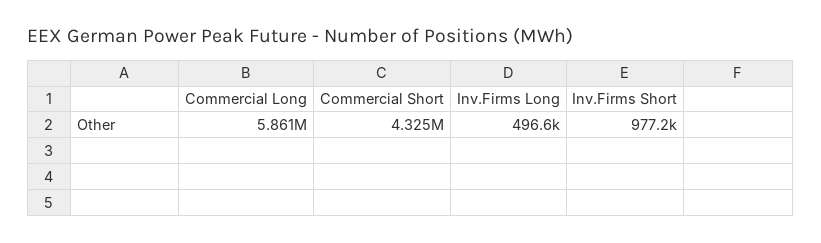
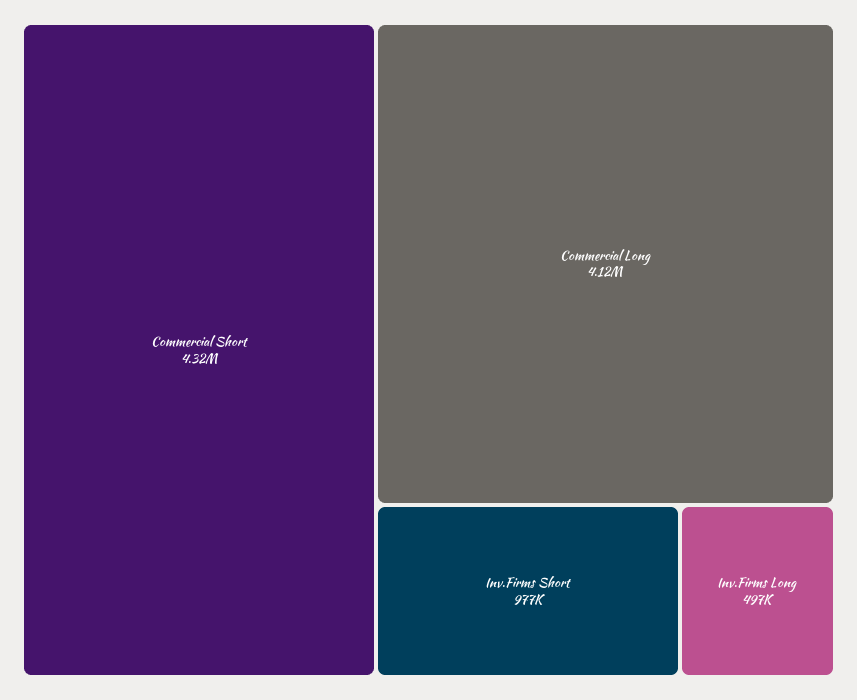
  {
-   "Commercial Long": 5861000,
+   "Commercial Long": 4120000,
    "Commercial Short": 4325000,
    "Inv.Firms Long": 496600,
    "Inv.Firms Short": 977200
  }

